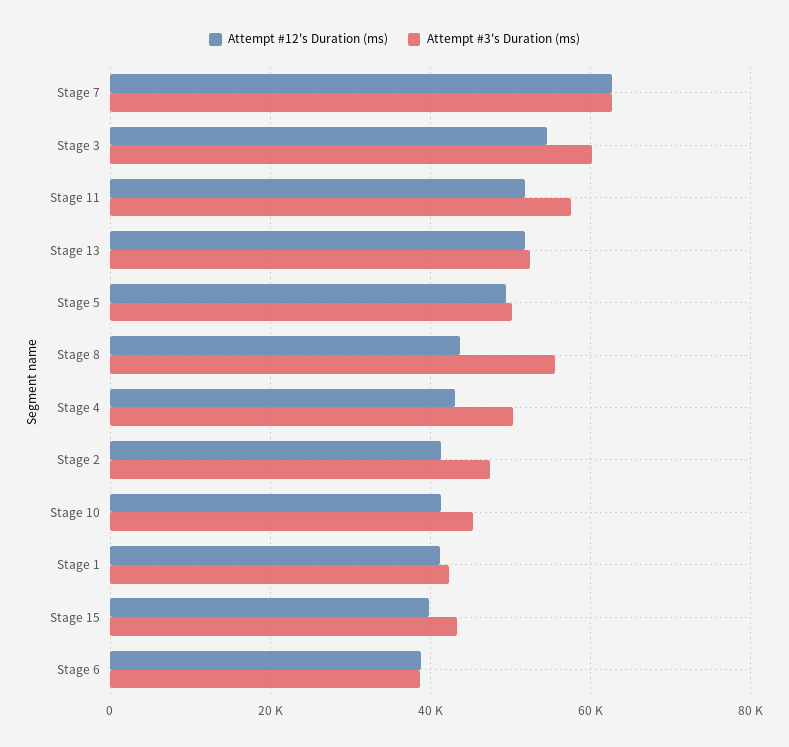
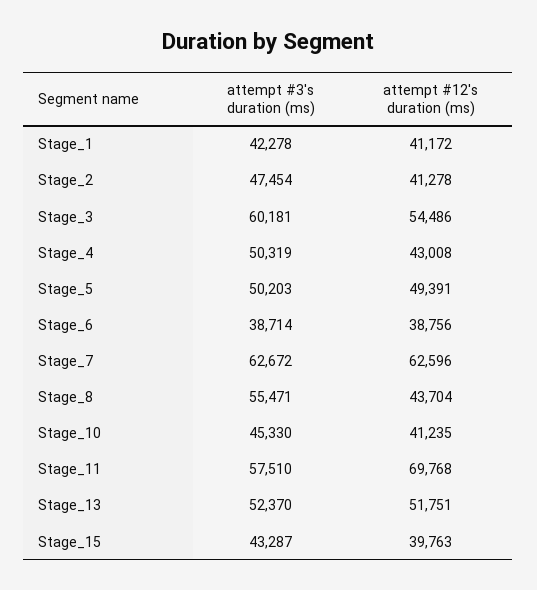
  {
    "Attempt #12's Duration (ms)": {
      "Stage 7": 62596,
      "Stage 3": 54486,
-     "Stage 11": 52000,
+     "Stage 11": 69768,
      "Stage 13": 51751,
      "Stage 5": 49391,
      "Stage 8": 43704,
      "Stage 4": 43008,
      "Stage 2": 41278,
      "Stage 10": 41235,
      "Stage 1": 41172,
      "Stage 15": 39763,
      "Stage 6": 38756
    },
    "Attempt #3's Duration (ms)": {
      "Stage 7": 62672,
      "Stage 3": 60181,
      "Stage 11": 57510,
      "Stage 13": 52370,
      "Stage 5": 50203,
      "Stage 8": 55471,
      "Stage 4": 50319,
      "Stage 2": 47454,
      "Stage 10": 45330,
      "Stage 1": 42278,
      "Stage 15": 43287,
      "Stage 6": 38714
    }
  }

